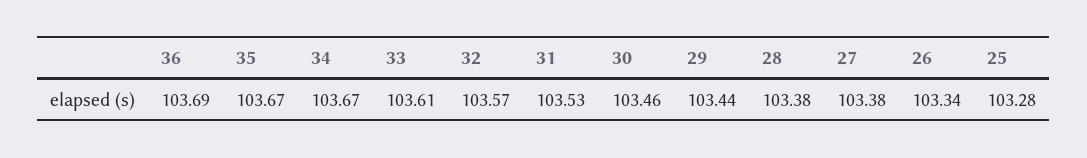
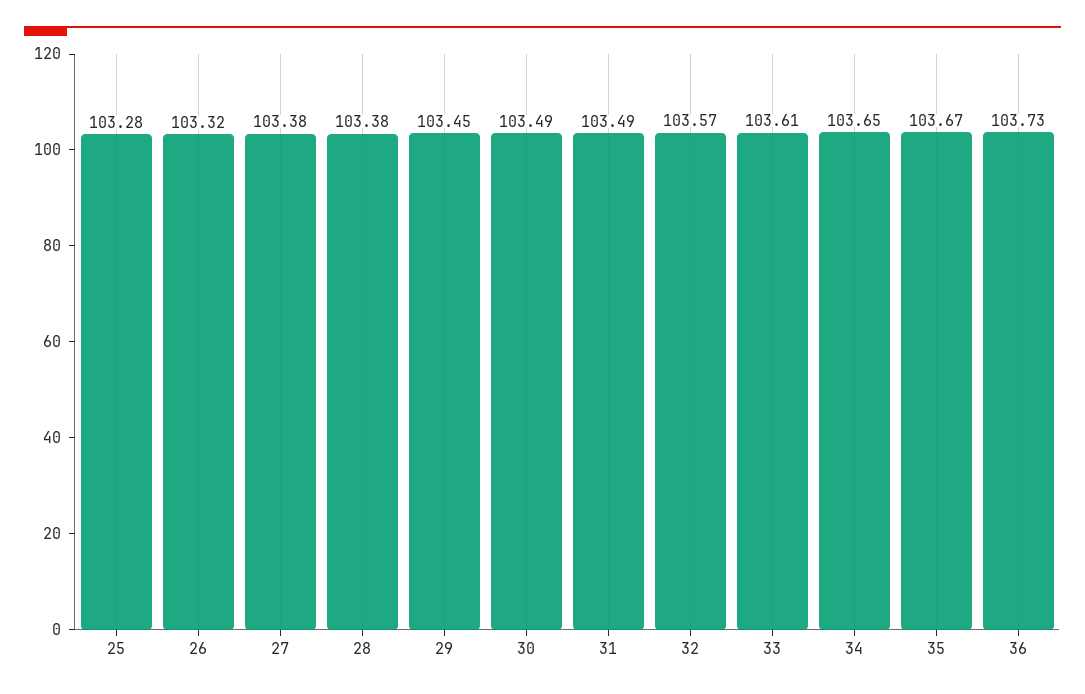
  {
-   "36": 103.69,
+   "36": 103.73,
    "35": 103.67,
-   "34": 103.67,
+   "34": 103.65,
    "33": 103.61,
    "32": 103.57,
-   "31": 103.53,
+   "31": 103.49,
-   "30": 103.46,
+   "30": 103.49,
-   "29": 103.44,
+   "29": 103.45,
    "28": 103.38,
    "27": 103.38,
-   "26": 103.34,
+   "26": 103.32,
    "25": 103.28
  }

